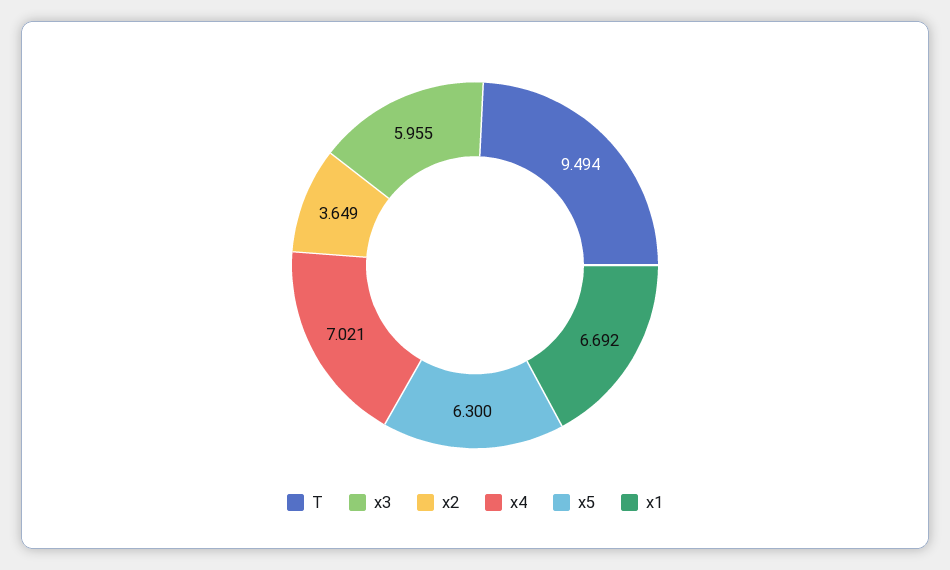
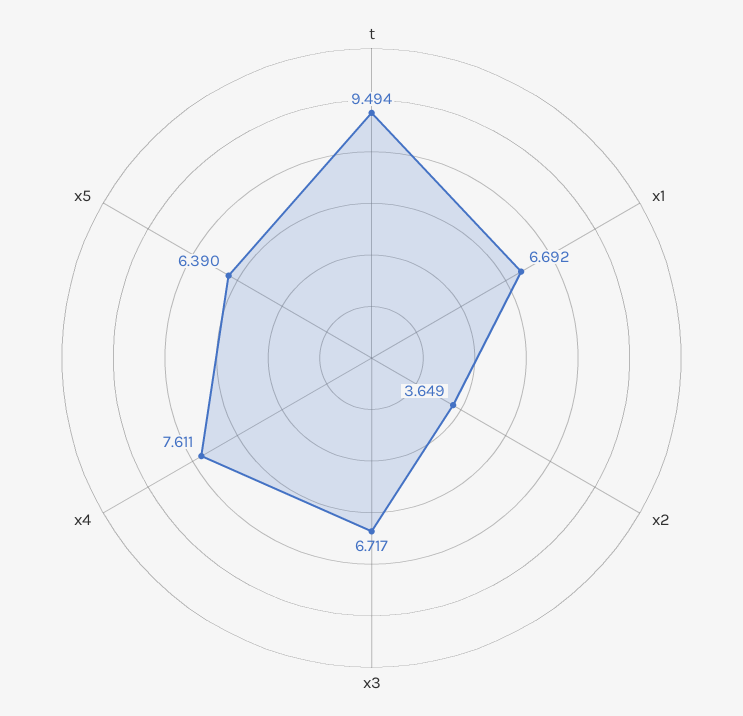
  {
    "T": 9.494,
-   "x3": 5.955,
+   "x3": 6.717,
    "x2": 3.649,
-   "x4": 7.021,
+   "x4": 7.611,
-   "x5": 6.3,
+   "x5": 6.39,
    "x1": 6.692
  }

